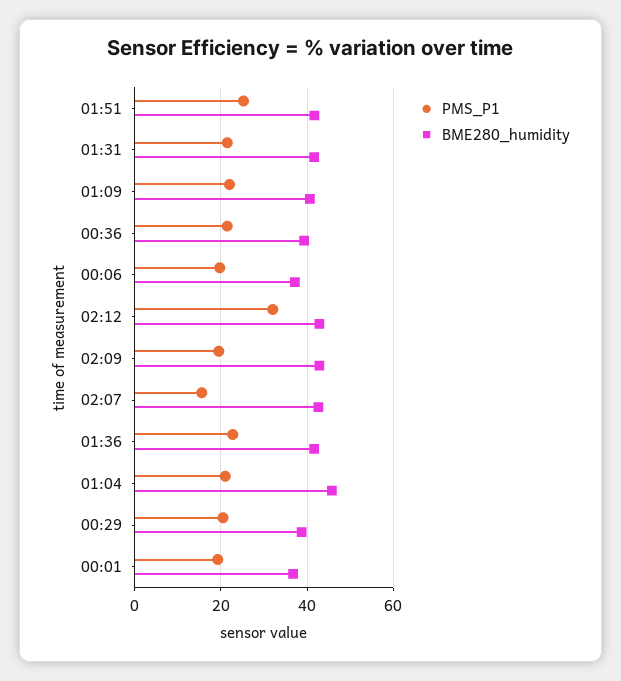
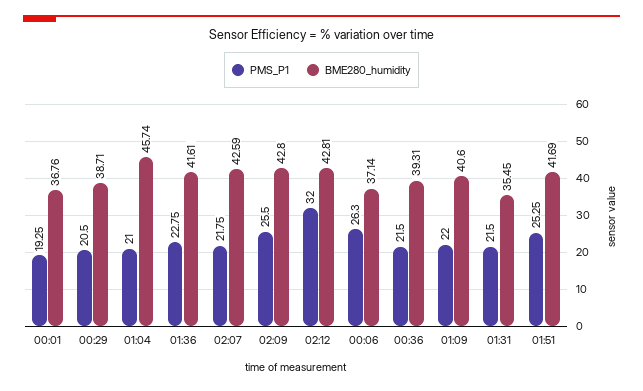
  {
    "PMS_P1": {
      "01:51": 25.25,
      "01:31": 21.5,
      "01:09": 22,
      "00:36": 21.5,
-     "00:06": 20,
+     "00:06": 26.3,
      "02:12": 32,
-     "02:09": 20,
+     "02:09": 25.5,
-     "02:07": 16,
+     "02:07": 21.75,
      "01:36": 22.75,
      "01:04": 21,
      "00:29": 20.5,
      "00:01": 19.25
    },
    "BME280_humidity": {
      "01:51": 41.69,
-     "01:31": 42,
+     "01:31": 35.45,
      "01:09": 40.6,
      "00:36": 39.31,
      "00:06": 37.14,
      "02:12": 42.81,
      "02:09": 42.8,
      "02:07": 42.59,
      "01:36": 41.61,
      "01:04": 45.74,
      "00:29": 38.71,
      "00:01": 36.76
    }
  }

